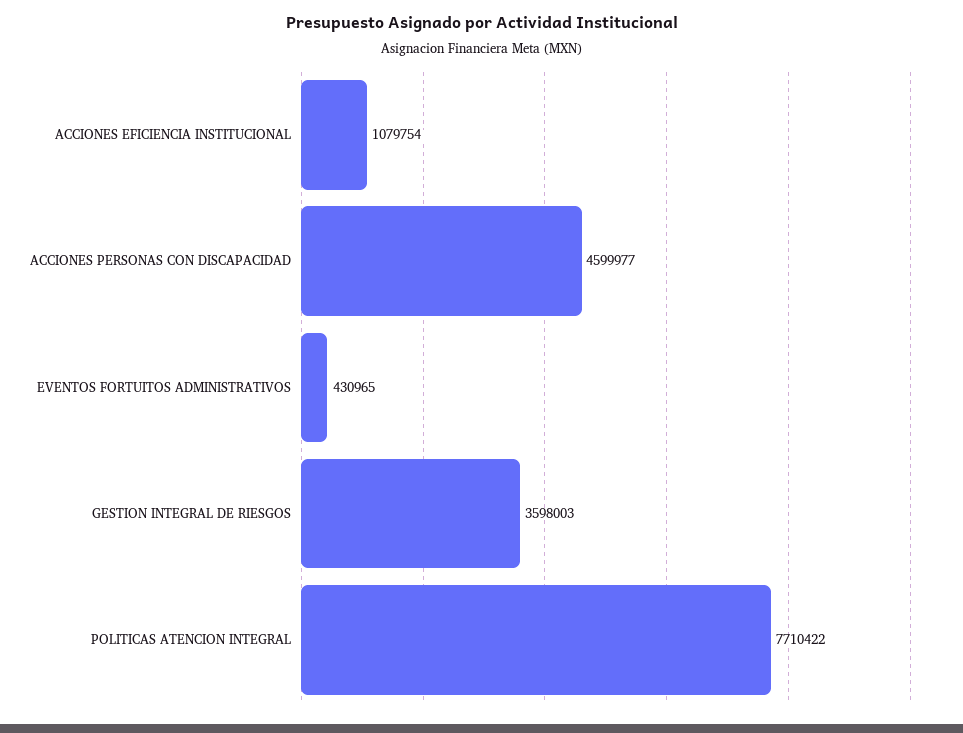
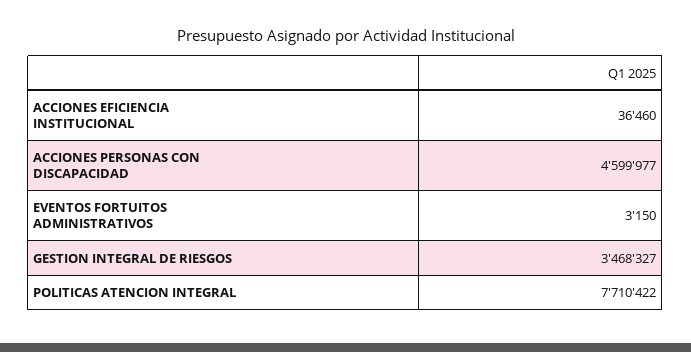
  {
-   "ACCIONES EFICIENCIA INSTITUCIONAL": 1079754,
+   "ACCIONES EFICIENCIA INSTITUCIONAL": 36460,
    "ACCIONES PERSONAS CON DISCAPACIDAD": 4599977,
-   "EVENTOS FORTUITOS ADMINISTRATIVOS": 430965,
+   "EVENTOS FORTUITOS ADMINISTRATIVOS": 3150,
-   "GESTION INTEGRAL DE RIESGOS": 3598003,
+   "GESTION INTEGRAL DE RIESGOS": 3468327,
    "POLITICAS ATENCION INTEGRAL": 7710422
  }

